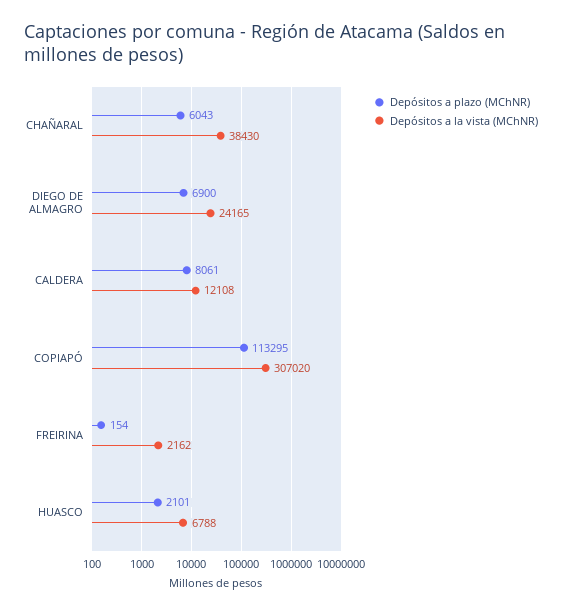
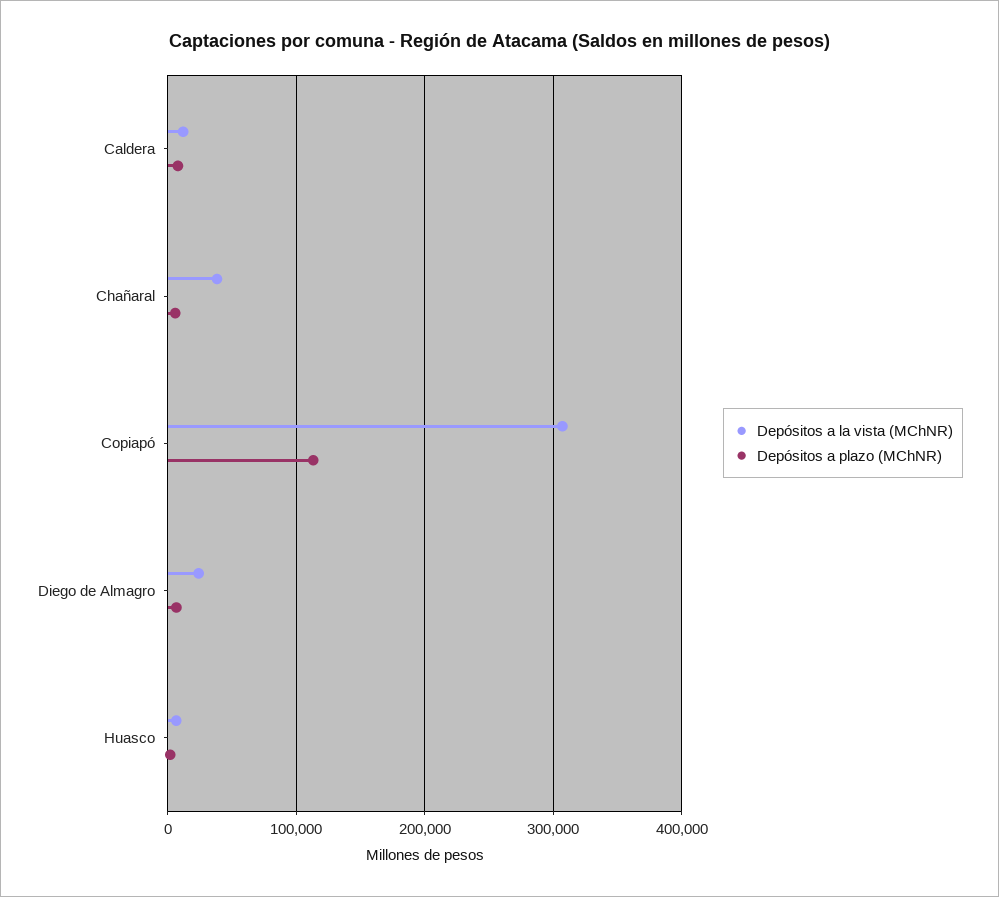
  {
    "Depósitos a plazo (MChNR)": {
      "CHAÑARAL": 6043,
      "DIEGO DE ALMAGRO": 6900,
      "CALDERA": 8061,
      "COPIAPÓ": 113295,
-     "FREIRINA": 154,
      "HUASCO": 2101
    },
    "Depósitos a la vista (MChNR)": {
      "CHAÑARAL": 38430,
      "DIEGO DE ALMAGRO": 24165,
      "CALDERA": 12108,
      "COPIAPÓ": 307020,
-     "FREIRINA": 2162,
      "HUASCO": 6788
    }
  }

